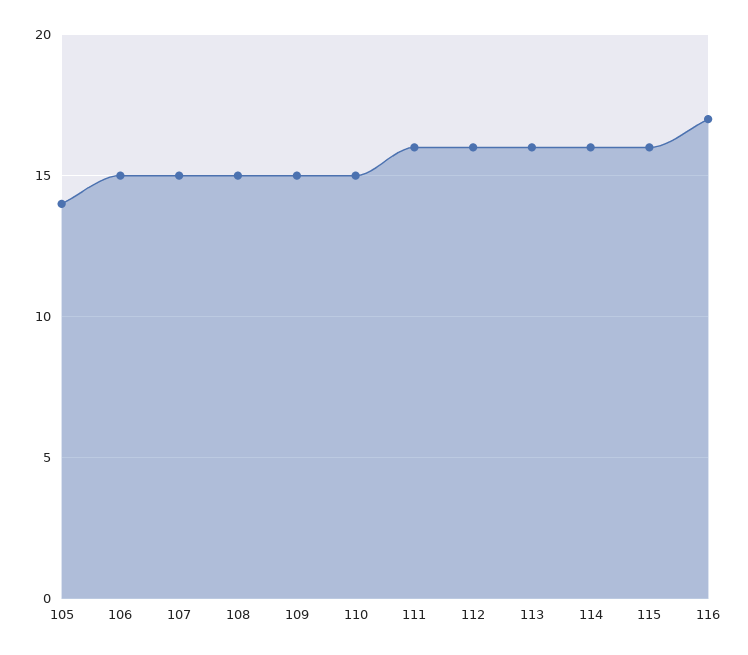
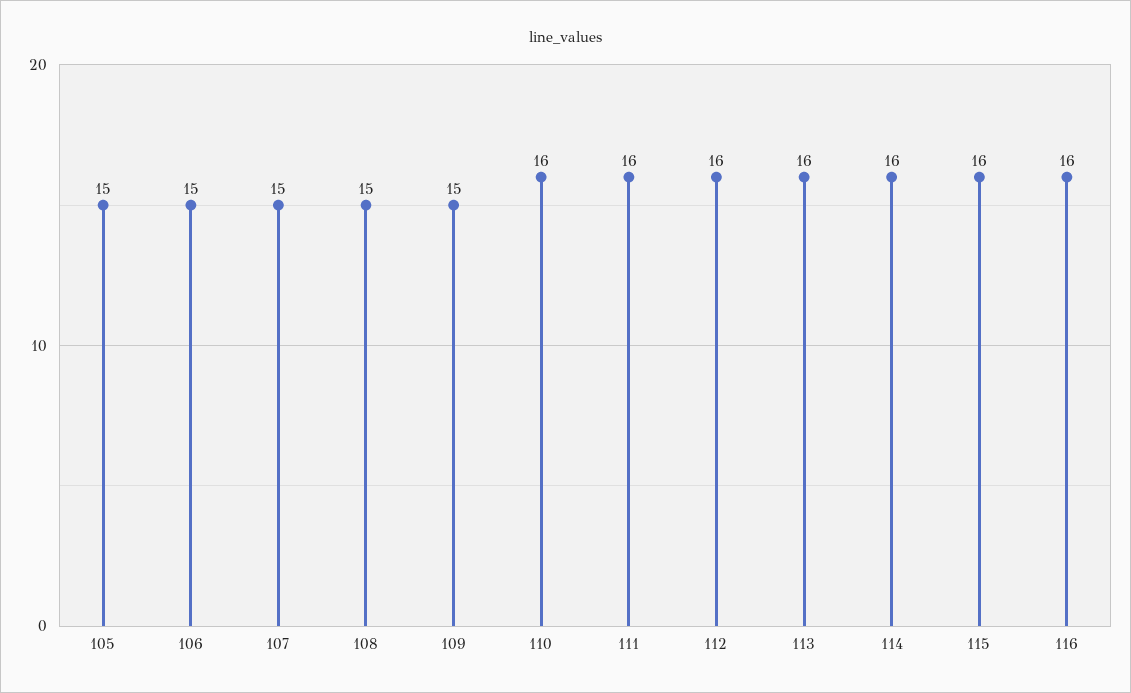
  {
-   "105": 14,
+   "105": 15,
    "106": 15,
    "107": 15,
    "108": 15,
    "109": 15,
-   "110": 15,
+   "110": 16,
    "111": 16,
    "112": 16,
    "113": 16,
    "114": 16,
    "115": 16,
-   "116": 17
+   "116": 16
  }

